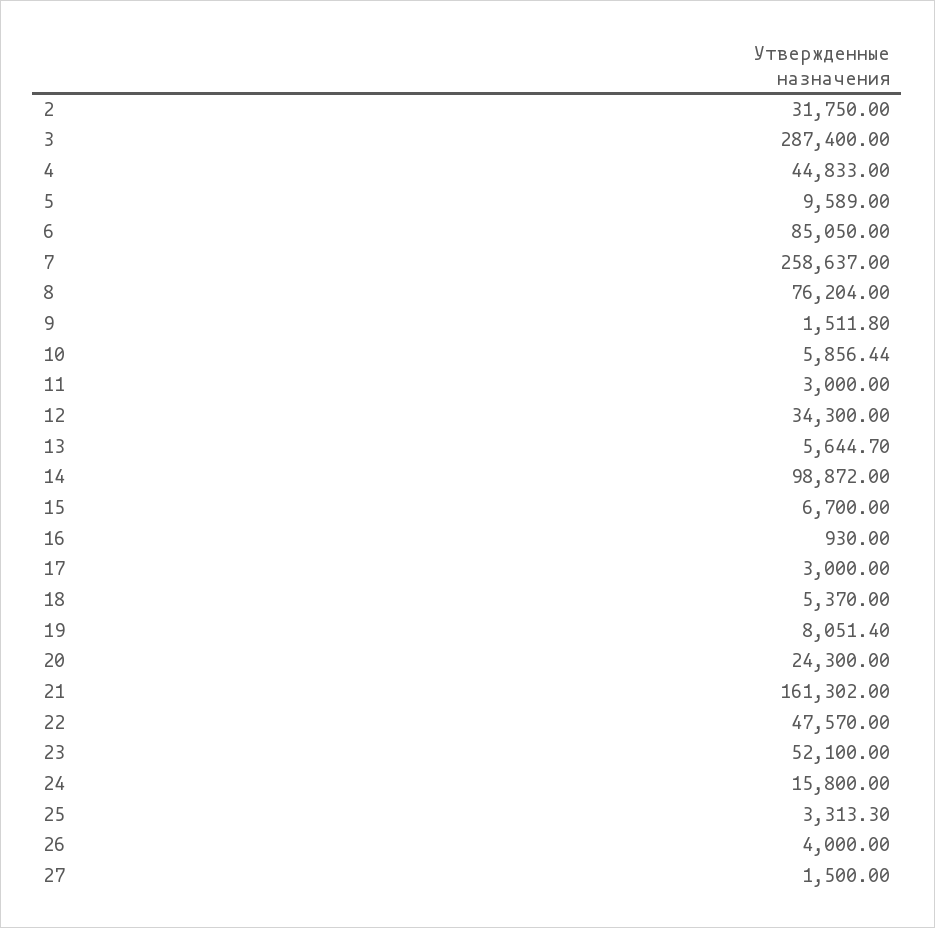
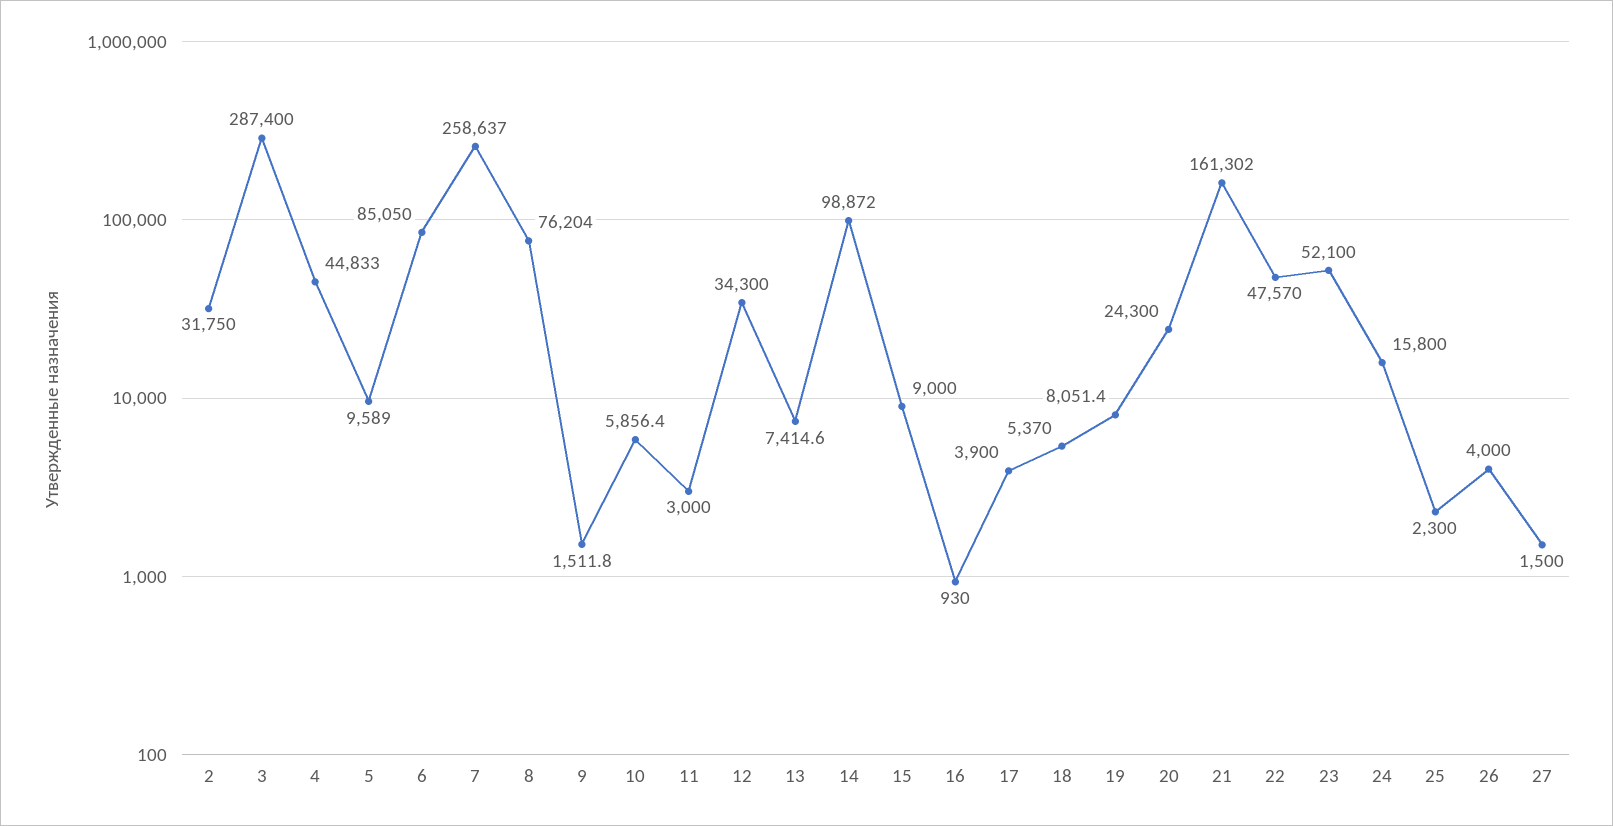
  {
    "2": 31750,
    "3": 287400,
    "4": 44833,
    "5": 9589,
    "6": 85050,
    "7": 258637,
    "8": 76204,
    "9": 1511.8,
    "10": 5856.44,
    "11": 3000,
    "12": 34300,
-   "13": 5644.7,
+   "13": 7414.6,
    "14": 98872,
-   "15": 6700,
+   "15": 9000,
    "16": 930,
-   "17": 3000,
+   "17": 3900,
    "18": 5370,
    "19": 8051.4,
    "20": 24300,
    "21": 161302,
    "22": 47570,
    "23": 52100,
    "24": 15800,
-   "25": 3313.3,
+   "25": 2300,
    "26": 4000,
    "27": 1500
  }

